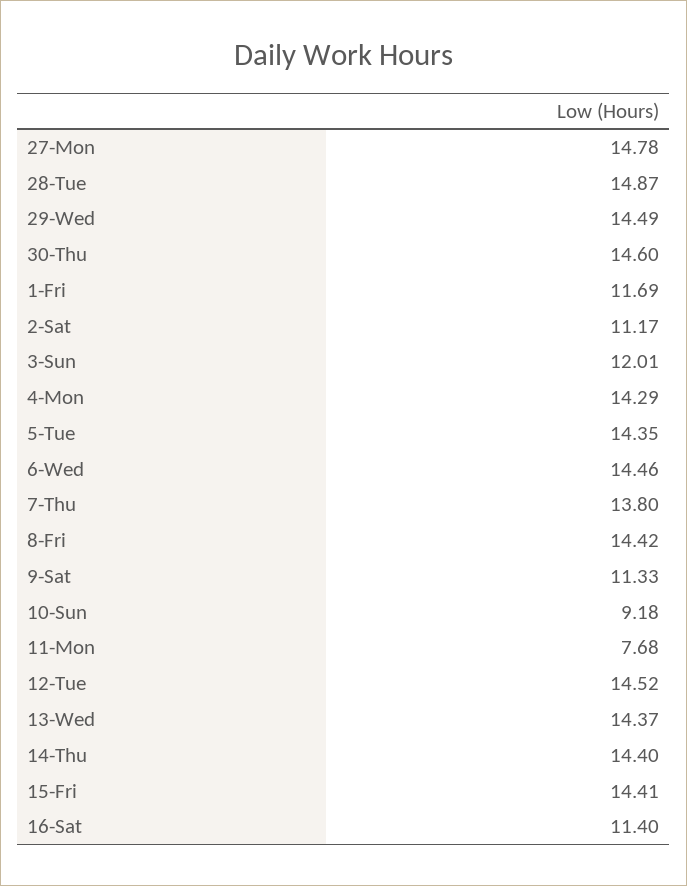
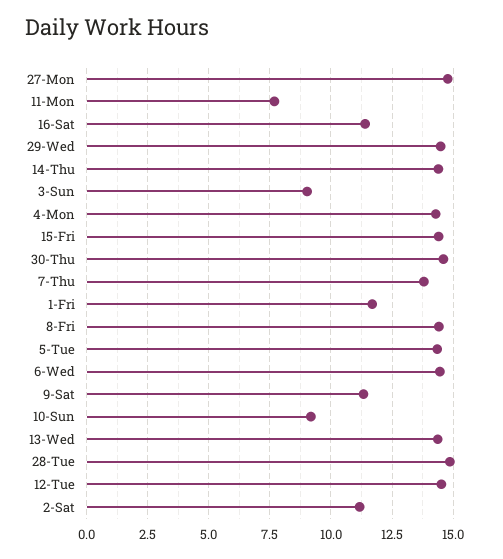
  {
    "27-Mon": 14.78,
    "28-Tue": 14.87,
    "29-Wed": 14.49,
    "30-Thu": 14.6,
    "1-Fri": 11.69,
    "2-Sat": 11.17,
-   "3-Sun": 12.01,
+   "3-Sun": 9,
    "4-Mon": 14.29,
    "5-Tue": 14.35,
    "6-Wed": 14.46,
    "7-Thu": 13.8,
    "8-Fri": 14.42,
    "9-Sat": 11.33,
    "10-Sun": 9.18,
    "11-Mon": 7.68,
    "12-Tue": 14.52,
    "13-Wed": 14.37,
    "14-Thu": 14.4,
    "15-Fri": 14.41,
    "16-Sat": 11.4
  }

